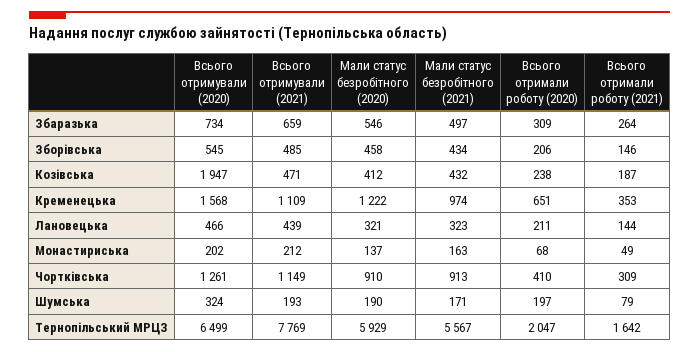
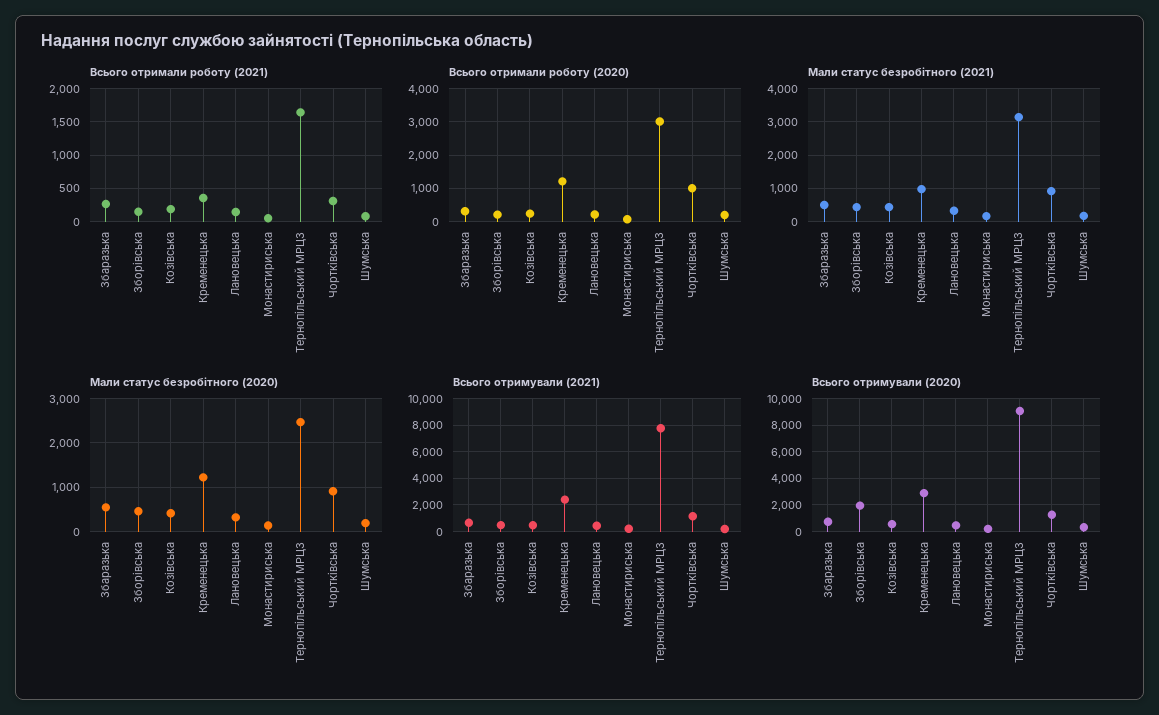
  {
    "Всього отримували (2020)": {
      "Збаразька": 734,
-     "Зборівська": 545,
+     "Зборівська": 2000,
-     "Козівська": 1947,
+     "Козівська": 500,
-     "Кременецька": 1568,
+     "Кременецька": 3000,
      "Лановецька": 466,
      "Монастириська": 202,
      "Чортківська": 1261,
      "Шумська": 324,
-     "Тернопільський МРЦЗ": 6499
+     "Тернопільський МРЦЗ": 9000
    },
    "Всього отримували (2021)": {
      "Збаразька": 659,
      "Зборівська": 485,
      "Козівська": 471,
-     "Кременецька": 1109,
+     "Кременецька": 2500,
      "Лановецька": 439,
      "Монастириська": 212,
      "Чортківська": 1149,
      "Шумська": 193,
      "Тернопільський МРЦЗ": 7769
    },
    "Мали статус безробітного (2020)": {
      "Збаразька": 546,
      "Зборівська": 458,
      "Козівська": 412,
      "Кременецька": 1222,
      "Лановецька": 321,
      "Монастириська": 137,
      "Чортківська": 910,
      "Шумська": 190,
-     "Тернопільський МРЦЗ": 5929
+     "Тернопільський МРЦЗ": 2400
    },
    "Мали статус безробітного (2021)": {
      "Збаразька": 497,
      "Зборівська": 434,
      "Козівська": 432,
      "Кременецька": 974,
      "Лановецька": 323,
      "Монастириська": 163,
      "Чортківська": 913,
      "Шумська": 171,
-     "Тернопільський МРЦЗ": 5567
+     "Тернопільський МРЦЗ": 3200
    },
    "Всього отримали роботу (2020)": {
      "Збаразька": 309,
      "Зборівська": 206,
      "Козівська": 238,
-     "Кременецька": 651,
+     "Кременецька": 1200,
      "Лановецька": 211,
      "Монастириська": 68,
-     "Чортківська": 410,
+     "Чортківська": 1000,
      "Шумська": 197,
-     "Тернопільський МРЦЗ": 2047
+     "Тернопільський МРЦЗ": 3000
    },
    "Всього отримали роботу (2021)": {
      "Збаразька": 264,
      "Зборівська": 146,
      "Козівська": 187,
      "Кременецька": 353,
      "Лановецька": 144,
      "Монастириська": 49,
      "Чортківська": 309,
      "Шумська": 79,
      "Тернопільський МРЦЗ": 1642
    }
  }

